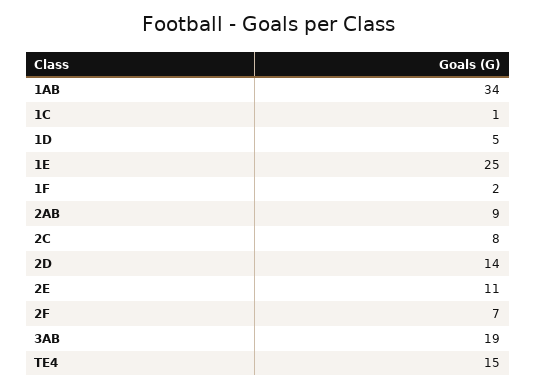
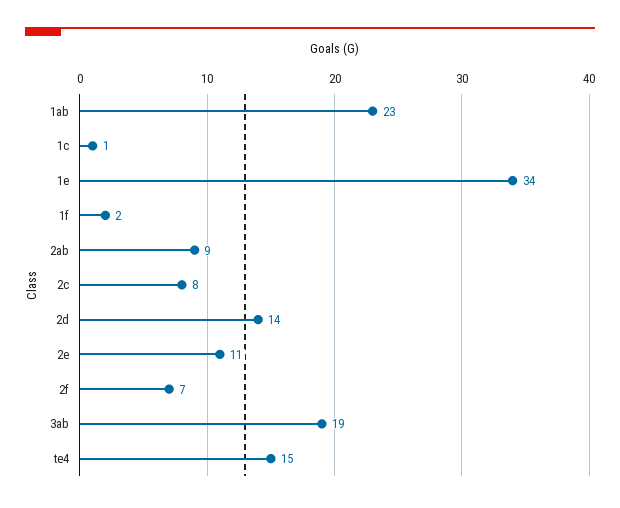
  {
-   "1AB": 34,
+   "1AB": 23,
    "1C": 1,
-   "1D": 5,
-   "1E": 25,
+   "1E": 34,
    "1F": 2,
    "2AB": 9,
    "2C": 8,
    "2D": 14,
    "2E": 11,
    "2F": 7,
    "3AB": 19,
    "TE4": 15
  }

